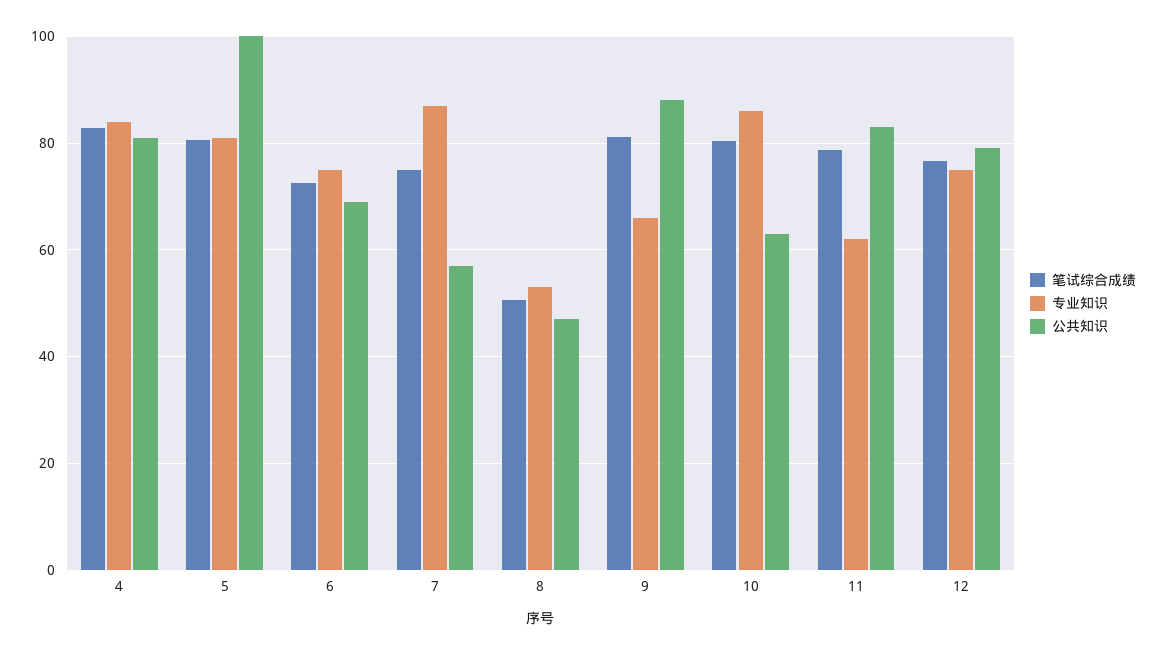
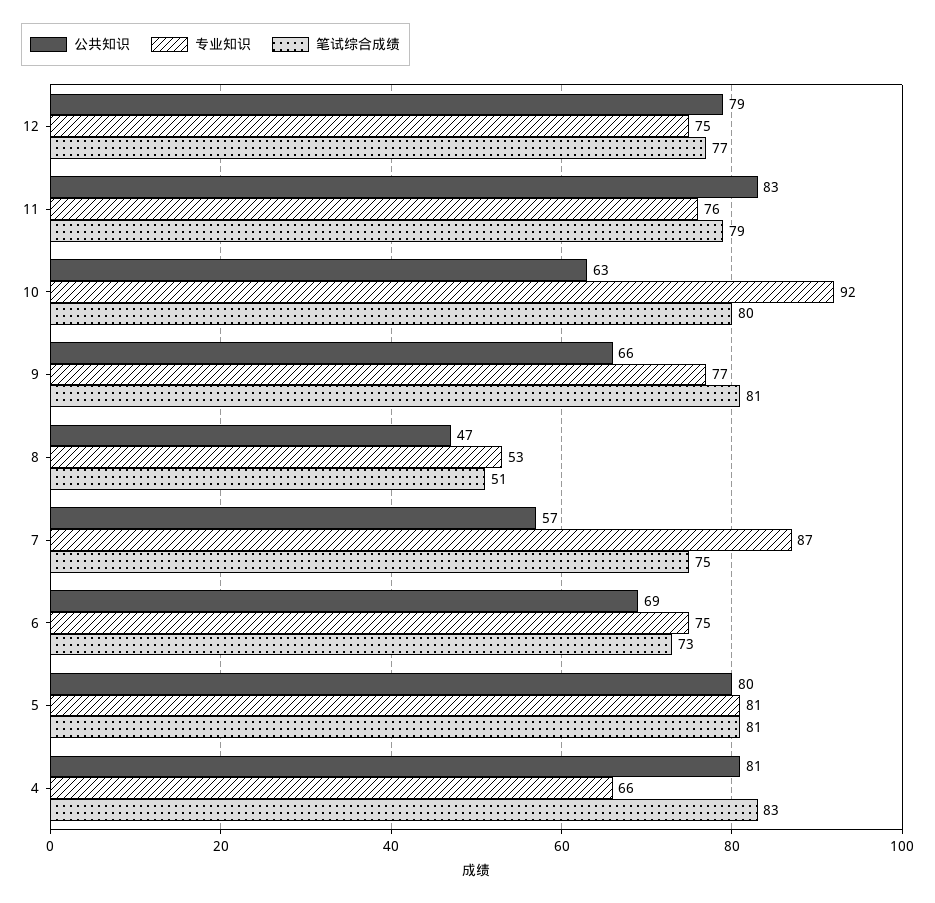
  {
    "笔试综合成绩": {
      "4": 83,
      "5": 81,
      "6": 73,
      "7": 75,
      "8": 51,
      "9": 81,
      "10": 80,
      "11": 79,
      "12": 77
    },
    "专业知识": {
-     "4": 84,
+     "4": 66,
      "5": 81,
      "6": 75,
      "7": 87,
      "8": 53,
-     "9": 66,
+     "9": 77,
-     "10": 86,
+     "10": 92,
-     "11": 62,
+     "11": 76,
      "12": 75
    },
    "公共知识": {
      "4": 81,
-     "5": 100,
+     "5": 80,
      "6": 69,
      "7": 57,
      "8": 47,
-     "9": 88,
+     "9": 66,
      "10": 63,
      "11": 83,
      "12": 79
    }
  }

